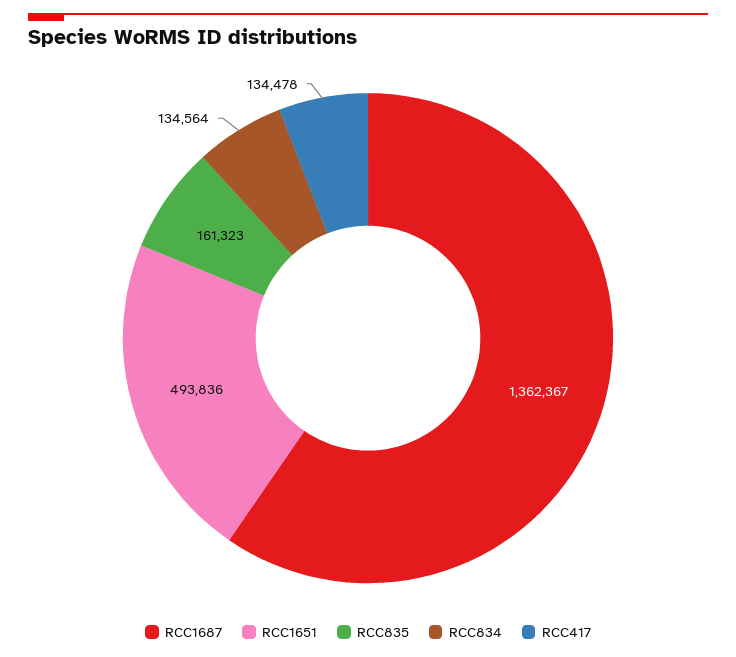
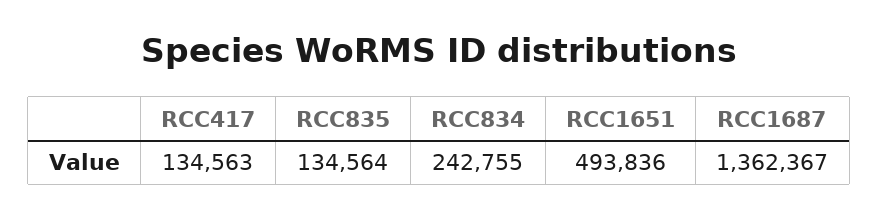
  {
    "RCC1687": 1362367,
    "RCC1651": 493836,
-   "RCC835": 161323,
+   "RCC835": 134564,
-   "RCC834": 134564,
+   "RCC834": 242755,
-   "RCC417": 134478
+   "RCC417": 134563
  }

